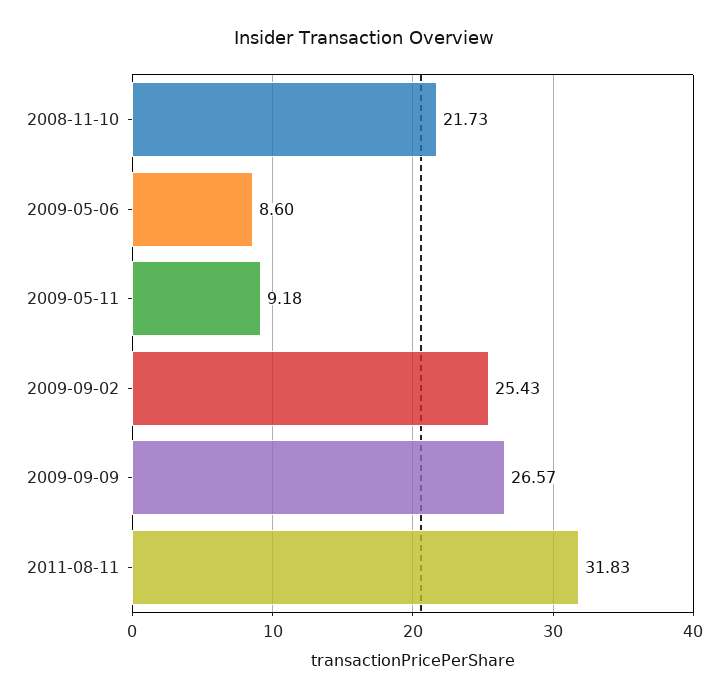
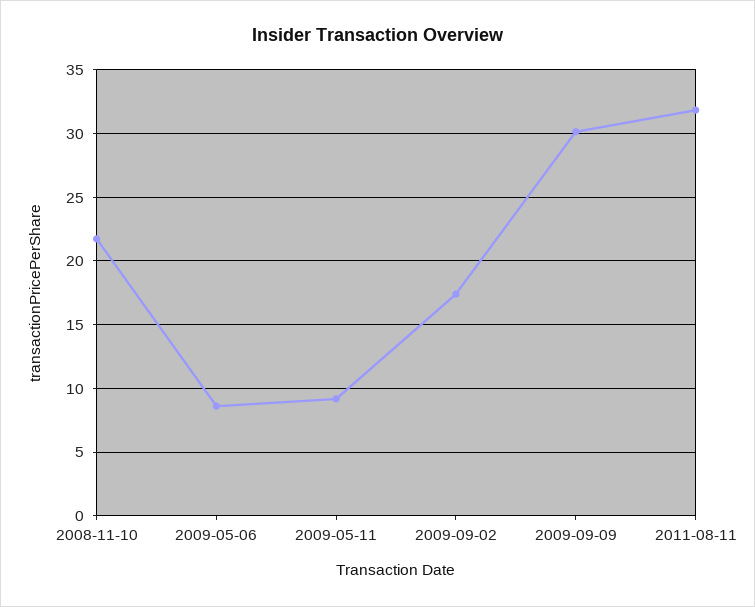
  {
    "2008-11-10": 21.73,
    "2009-05-06": 8.6,
    "2009-05-11": 9.18,
-   "2009-09-02": 25.43,
+   "2009-09-02": 17.5,
-   "2009-09-09": 26.57,
+   "2009-09-09": 30,
    "2011-08-11": 31.83
  }

